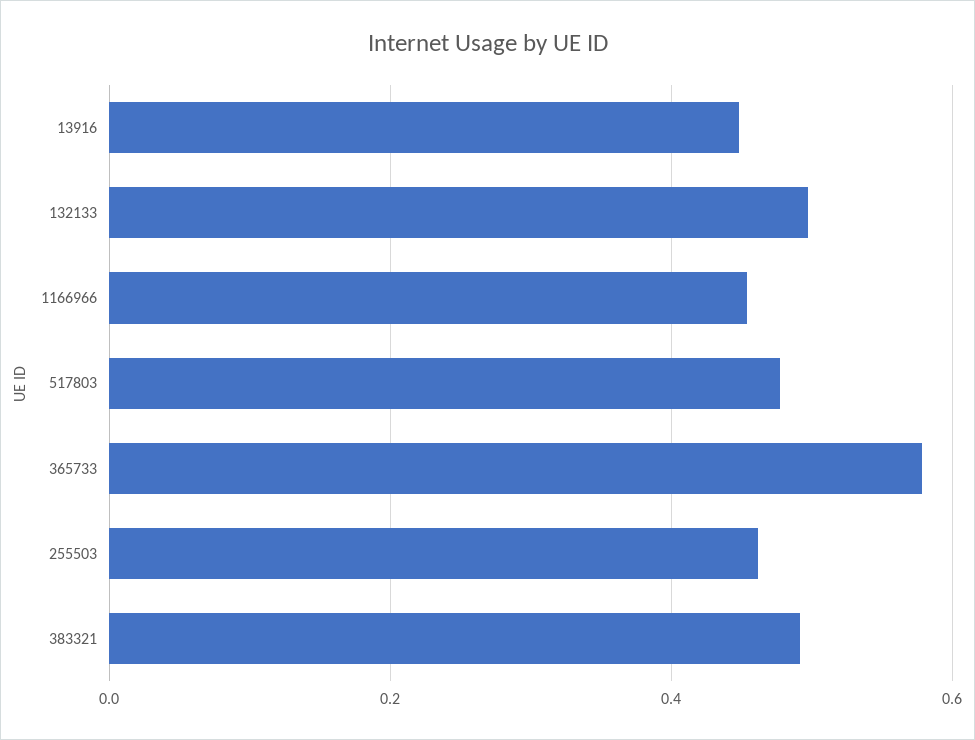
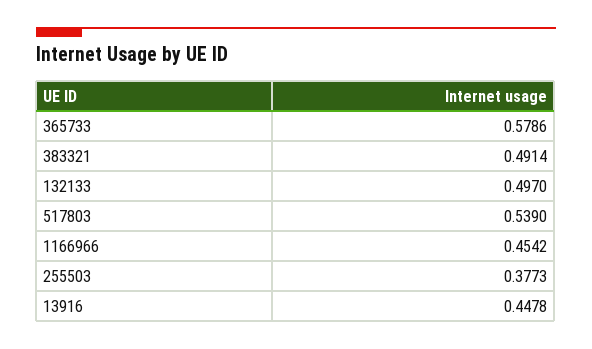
  {
    "13916": 0.4478,
    "132133": 0.497,
    "1166966": 0.4542,
-   "517803": 0.48,
+   "517803": 0.539,
    "365733": 0.5786,
-   "255503": 0.46,
+   "255503": 0.3773,
    "383321": 0.4914
  }

